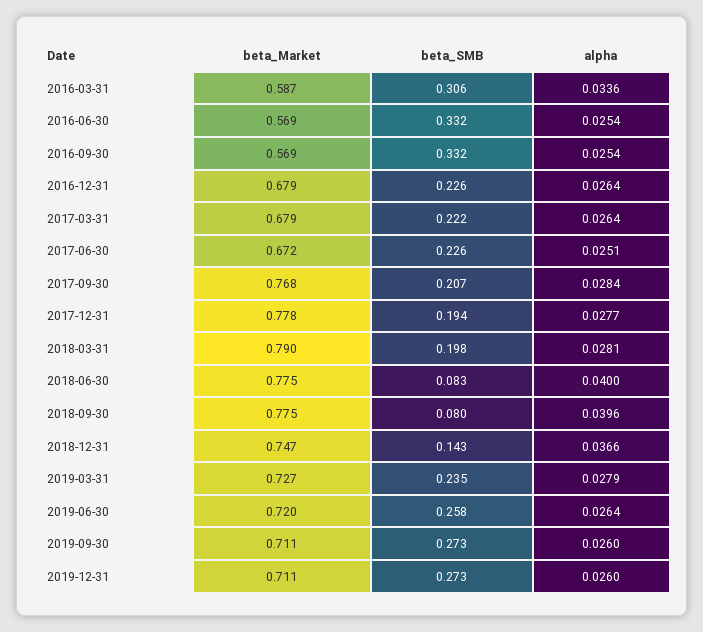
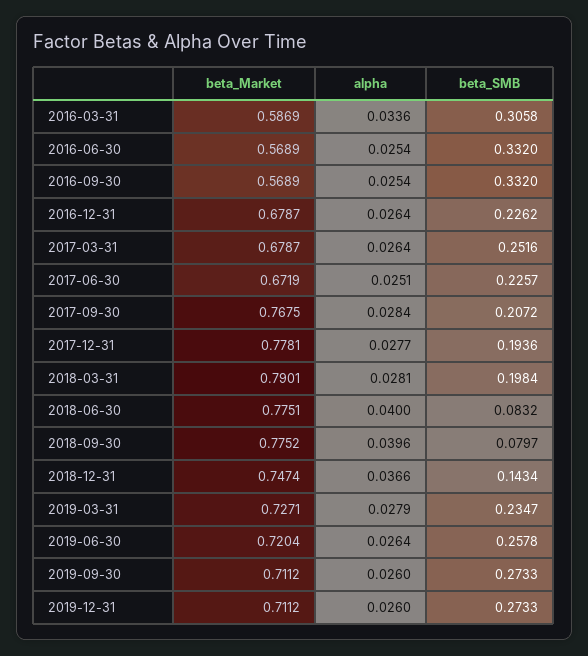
  {
    "beta_Market": {
      "2016-03-31": 0.5869,
      "2016-06-30": 0.5689,
      "2016-09-30": 0.5689,
      "2016-12-31": 0.6787,
      "2017-03-31": 0.6787,
      "2017-06-30": 0.6719,
      "2017-09-30": 0.7675,
      "2017-12-31": 0.7781,
      "2018-03-31": 0.7901,
      "2018-06-30": 0.7751,
      "2018-09-30": 0.7752,
      "2018-12-31": 0.7474,
      "2019-03-31": 0.7271,
      "2019-06-30": 0.7204,
      "2019-09-30": 0.7112,
      "2019-12-31": 0.7112
    },
    "beta_SMB": {
      "2016-03-31": 0.3058,
      "2016-06-30": 0.332,
      "2016-09-30": 0.332,
      "2016-12-31": 0.2262,
-     "2017-03-31": 0.222,
+     "2017-03-31": 0.2516,
      "2017-06-30": 0.2257,
      "2017-09-30": 0.2072,
      "2017-12-31": 0.1936,
      "2018-03-31": 0.1984,
      "2018-06-30": 0.0832,
      "2018-09-30": 0.0797,
      "2018-12-31": 0.1434,
      "2019-03-31": 0.2347,
      "2019-06-30": 0.2578,
      "2019-09-30": 0.2733,
      "2019-12-31": 0.2733
    },
    "alpha": {
      "2016-03-31": 0.0336,
      "2016-06-30": 0.0254,
      "2016-09-30": 0.0254,
      "2016-12-31": 0.0264,
      "2017-03-31": 0.0264,
      "2017-06-30": 0.0251,
      "2017-09-30": 0.0284,
      "2017-12-31": 0.0277,
      "2018-03-31": 0.0281,
      "2018-06-30": 0.04,
      "2018-09-30": 0.0396,
      "2018-12-31": 0.0366,
      "2019-03-31": 0.0279,
      "2019-06-30": 0.0264,
      "2019-09-30": 0.026,
      "2019-12-31": 0.026
    }
  }

